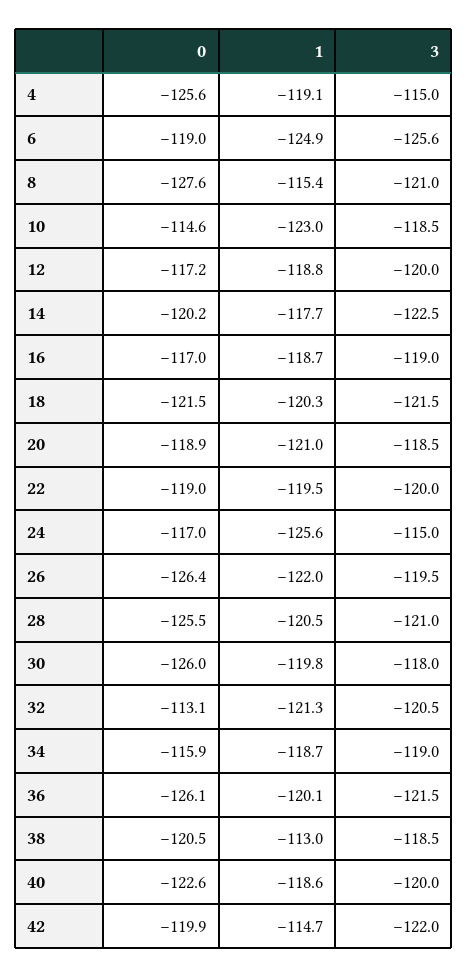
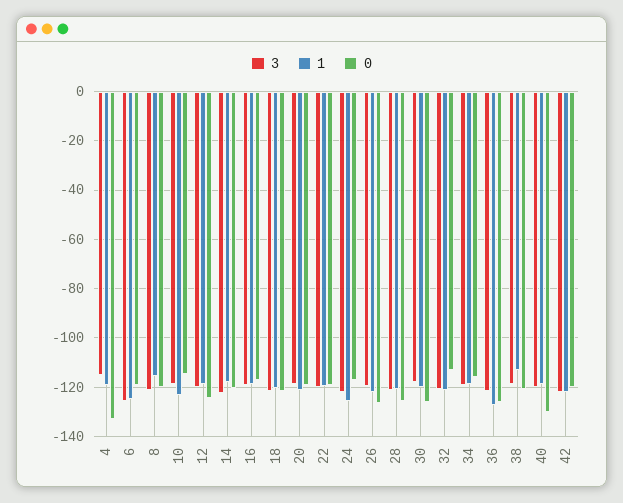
  {
    "0": {
-     "4": -125.6,
+     "4": -132.5,
      "6": -119,
-     "8": -127.6,
+     "8": -120,
      "10": -114.6,
-     "12": -117.2,
+     "12": -125,
      "14": -120.2,
      "16": -117,
      "18": -121.5,
      "20": -118.9,
      "22": -119,
      "24": -117,
      "26": -126.4,
      "28": -125.5,
      "30": -126,
      "32": -113.1,
      "34": -115.9,
      "36": -126.1,
      "38": -120.5,
-     "40": -122.6,
+     "40": -130,
      "42": -119.9
    },
    "1": {
      "4": -119.1,
      "6": -124.9,
      "8": -115.4,
      "10": -123,
      "12": -118.8,
      "14": -117.7,
      "16": -118.7,
      "18": -120.3,
      "20": -121,
      "22": -119.5,
      "24": -125.6,
      "26": -122,
      "28": -120.5,
      "30": -119.8,
      "32": -121.3,
      "34": -118.7,
-     "36": -120.1,
+     "36": -127.5,
      "38": -113,
      "40": -118.6,
-     "42": -114.7
+     "42": -122.5
    },
    "3": {
      "4": -115,
      "6": -125.6,
      "8": -121,
      "10": -118.5,
      "12": -120,
      "14": -122.5,
      "16": -119,
      "18": -121.5,
      "20": -118.5,
      "22": -120,
-     "24": -115,
+     "24": -122.5,
      "26": -119.5,
      "28": -121,
      "30": -118,
      "32": -120.5,
      "34": -119,
      "36": -121.5,
      "38": -118.5,
      "40": -120,
      "42": -122
    }
  }

